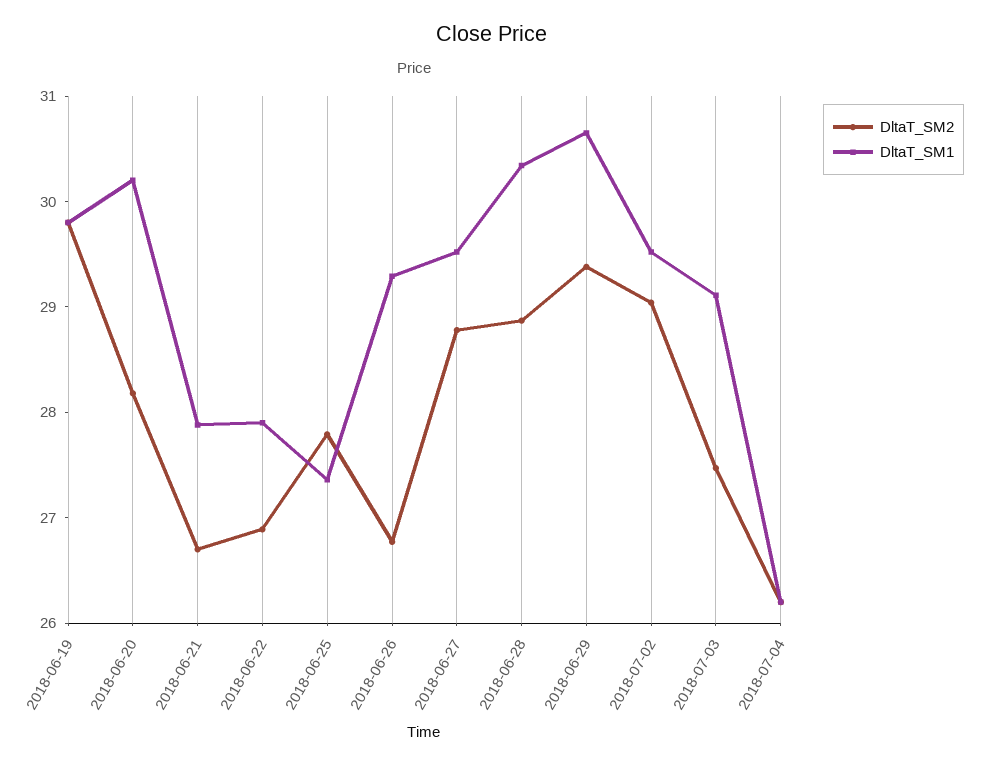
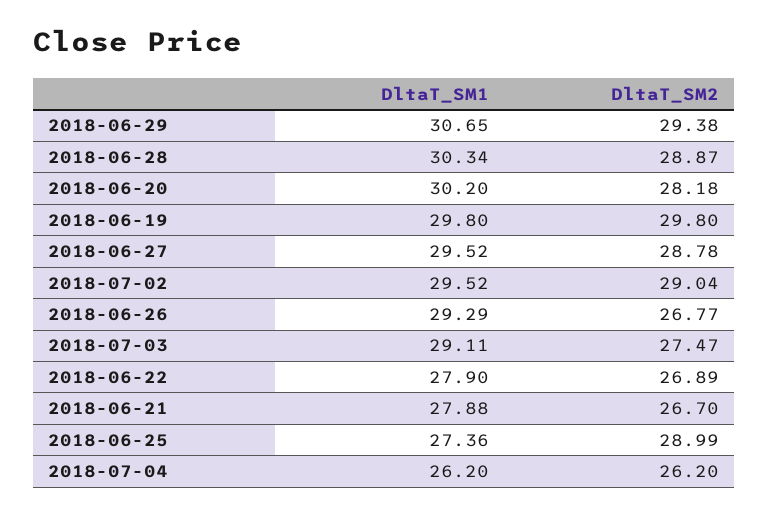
  {
    "DltaT_SM2": {
      "2018-06-19": 29.8,
      "2018-06-20": 28.18,
      "2018-06-21": 26.7,
      "2018-06-22": 26.89,
-     "2018-06-25": 27.8,
+     "2018-06-25": 28.99,
      "2018-06-26": 26.77,
      "2018-06-27": 28.78,
      "2018-06-28": 28.87,
      "2018-06-29": 29.38,
      "2018-07-02": 29.04,
      "2018-07-03": 27.47,
      "2018-07-04": 26.2
    },
    "DltaT_SM1": {
      "2018-06-19": 29.8,
      "2018-06-20": 30.2,
      "2018-06-21": 27.88,
      "2018-06-22": 27.9,
      "2018-06-25": 27.36,
      "2018-06-26": 29.29,
      "2018-06-27": 29.52,
      "2018-06-28": 30.34,
      "2018-06-29": 30.65,
      "2018-07-02": 29.52,
      "2018-07-03": 29.11,
      "2018-07-04": 26.2
    }
  }

